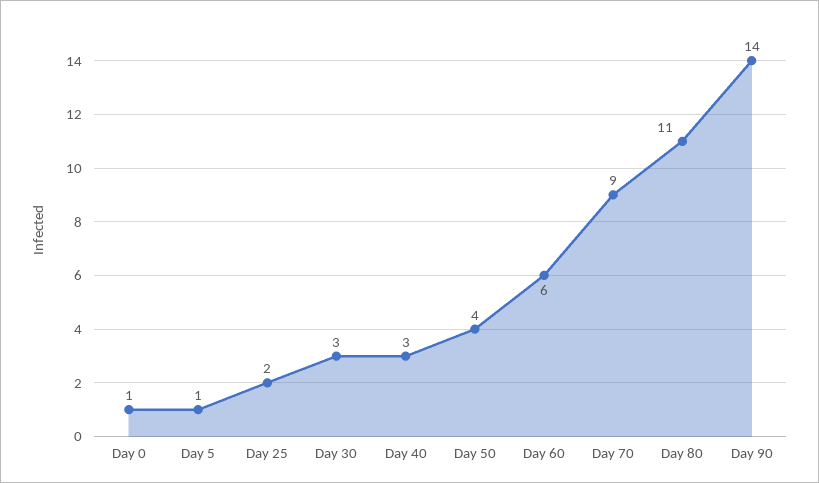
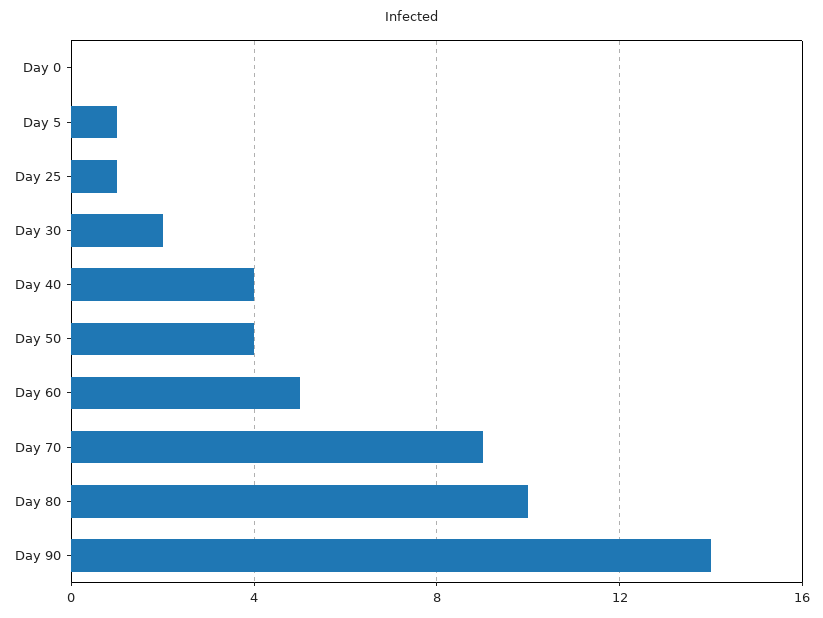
  {
-   "Day 0": 1,
+   "Day 0": 0,
    "Day 5": 1,
-   "Day 25": 2,
+   "Day 25": 1,
-   "Day 30": 3,
+   "Day 30": 2,
-   "Day 40": 3,
+   "Day 40": 4,
    "Day 50": 4,
-   "Day 60": 6,
+   "Day 60": 5,
    "Day 70": 9,
-   "Day 80": 11,
+   "Day 80": 10,
    "Day 90": 14
  }

